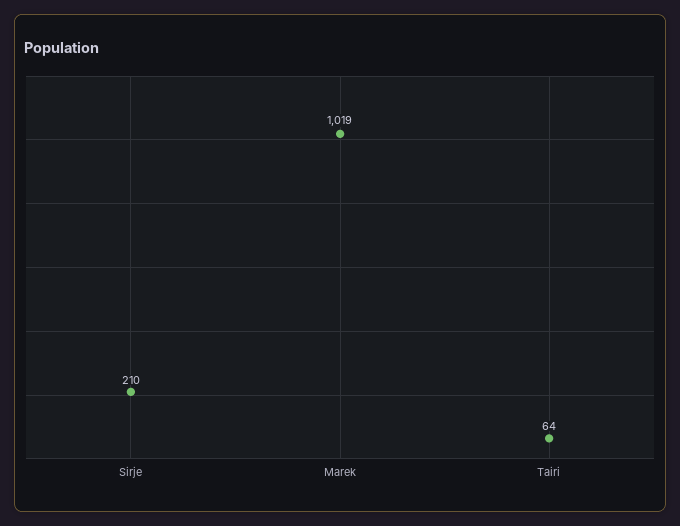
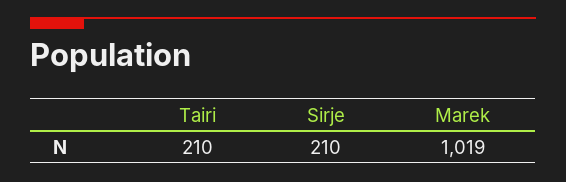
  {
    "Sirje": 210,
    "Marek": 1019,
-   "Tairi": 64
+   "Tairi": 210
  }

